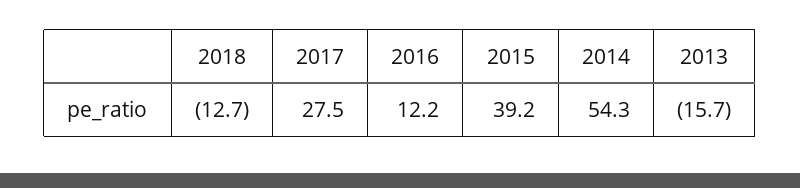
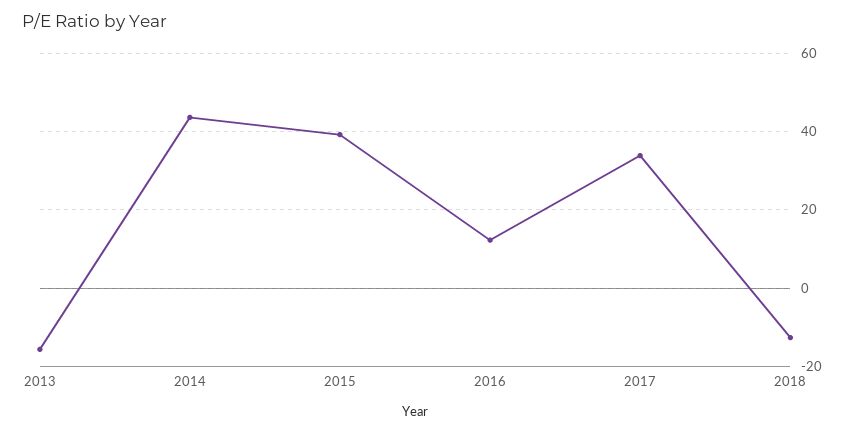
  {
    "2018": -12.7,
-   "2017": 27.5,
+   "2017": 34,
    "2016": 12.2,
    "2015": 39.2,
-   "2014": 54.3,
+   "2014": 44,
    "2013": -15.7
  }

